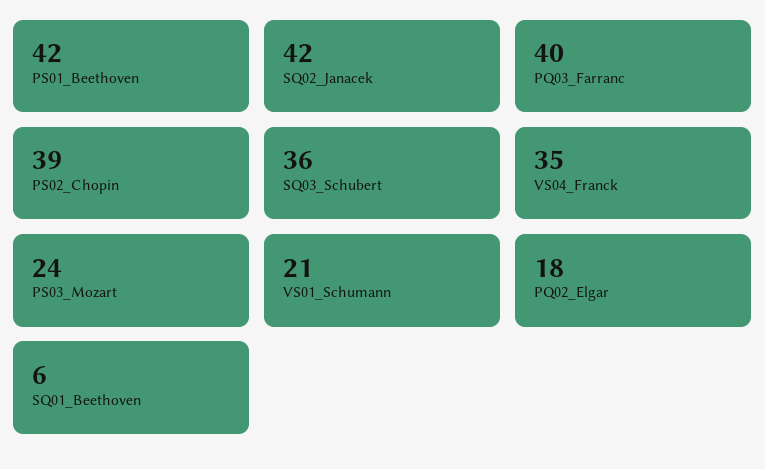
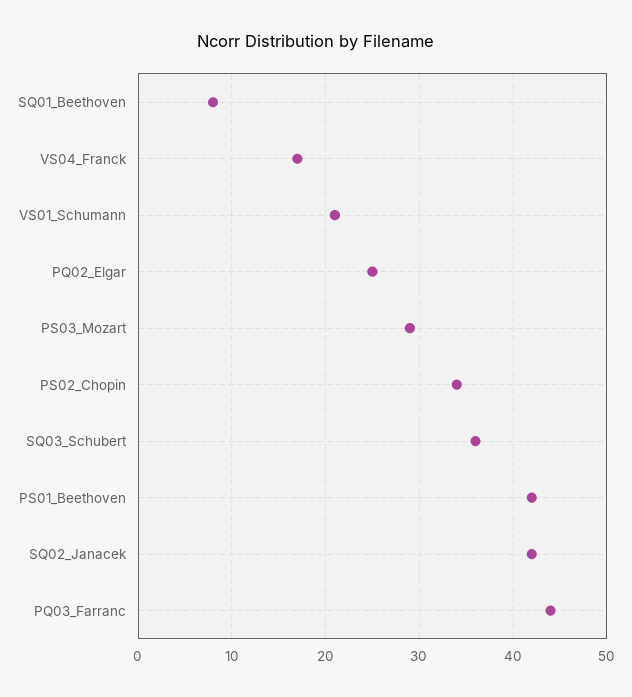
  {
    "PS01_Beethoven": 42,
    "SQ02_Janacek": 42,
-   "PQ03_Farranc": 40,
+   "PQ03_Farranc": 44,
-   "PS02_Chopin": 39,
+   "PS02_Chopin": 34,
    "SQ03_Schubert": 36,
-   "VS04_Franck": 35,
+   "VS04_Franck": 17,
-   "PS03_Mozart": 24,
+   "PS03_Mozart": 29,
    "VS01_Schumann": 21,
-   "PQ02_Elgar": 18,
+   "PQ02_Elgar": 25,
-   "SQ01_Beethoven": 6
+   "SQ01_Beethoven": 8
  }

